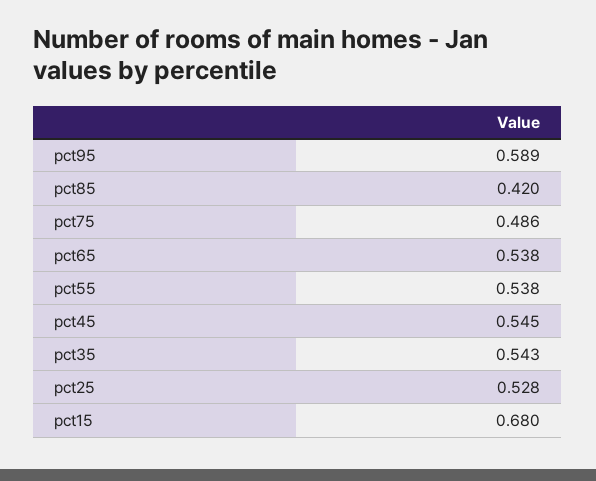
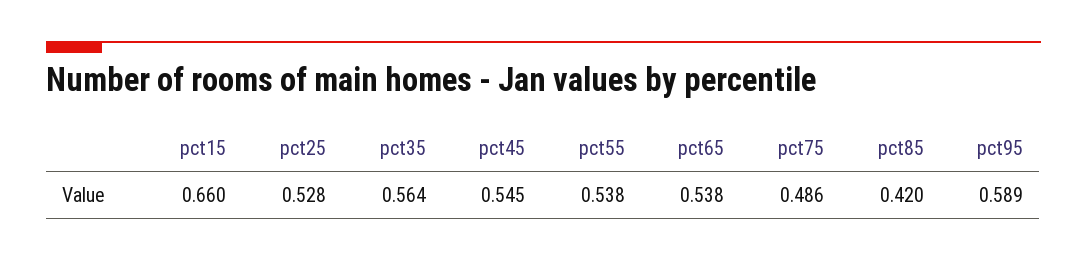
  {
    "pct95": 0.589,
    "pct85": 0.42,
    "pct75": 0.486,
    "pct65": 0.538,
    "pct55": 0.538,
    "pct45": 0.545,
-   "pct35": 0.543,
+   "pct35": 0.564,
    "pct25": 0.528,
-   "pct15": 0.68
+   "pct15": 0.66
  }

